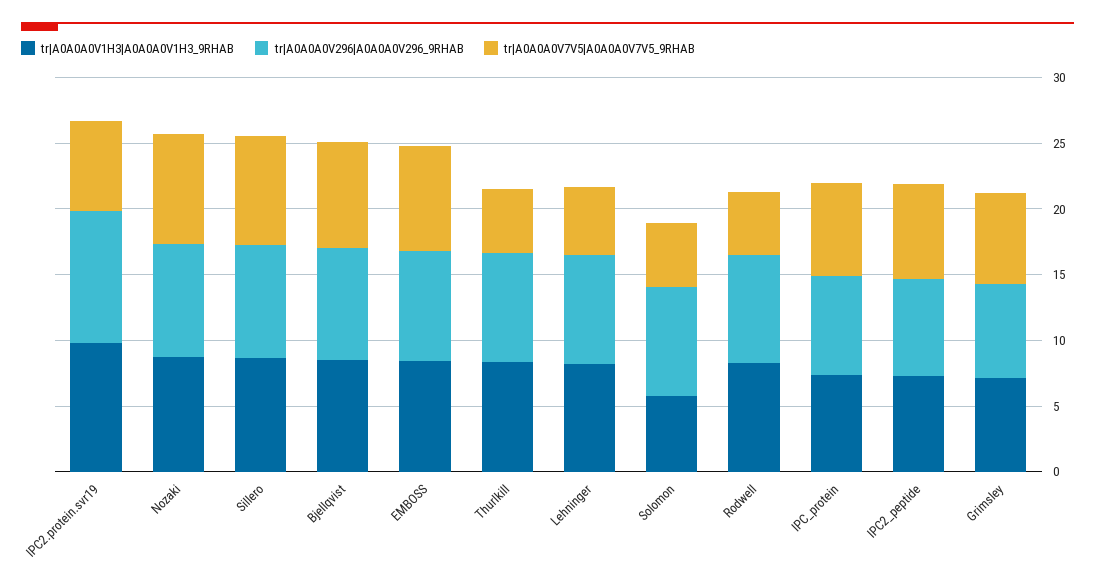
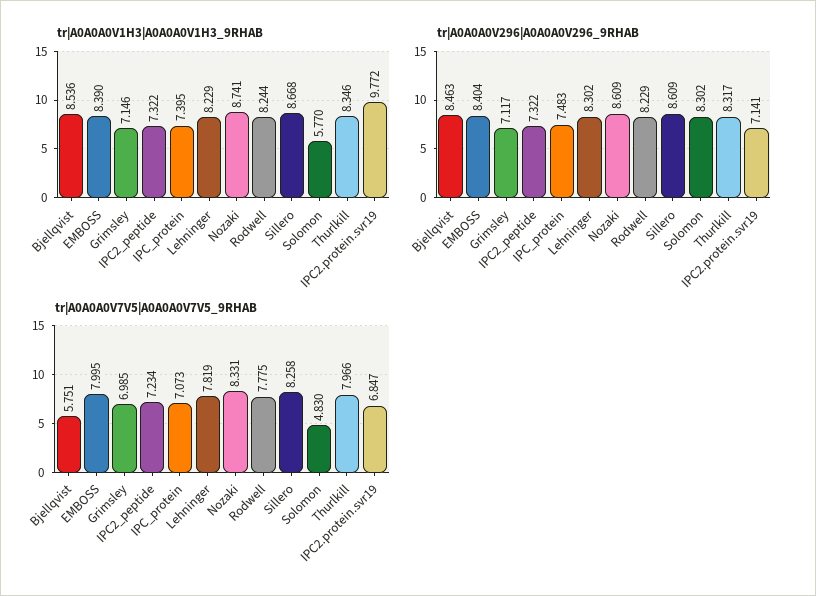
  {
    "tr|A0A0A0V1H3|A0A0A0V1H3_9RHAB": {
      "IPC2.protein.svr19": 9.772,
      "Nozaki": 8.741,
      "Sillero": 8.668,
      "Bjellqvist": 8.536,
      "EMBOSS": 8.39,
      "Thurlkill": 8.346,
      "Lehninger": 8.229,
      "Solomon": 5.77,
      "Rodwell": 8.244,
      "IPC_protein": 7.395,
      "IPC2_peptide": 7.322,
      "Grimsley": 7.146
    },
    "tr|A0A0A0V296|A0A0A0V296_9RHAB": {
-     "IPC2.protein.svr19": 10,
+     "IPC2.protein.svr19": 7.141,
      "Nozaki": 8.609,
      "Sillero": 8.609,
      "Bjellqvist": 8.463,
      "EMBOSS": 8.404,
      "Thurlkill": 8.317,
      "Lehninger": 8.302,
      "Solomon": 8.302,
      "Rodwell": 8.229,
      "IPC_protein": 7.483,
      "IPC2_peptide": 7.322,
      "Grimsley": 7.117
    },
    "tr|A0A0A0V7V5|A0A0A0V7V5_9RHAB": {
      "IPC2.protein.svr19": 6.847,
      "Nozaki": 8.331,
      "Sillero": 8.258,
-     "Bjellqvist": 8,
+     "Bjellqvist": 5.751,
      "EMBOSS": 7.995,
-     "Thurlkill": 5,
+     "Thurlkill": 7.966,
-     "Lehninger": 5,
+     "Lehninger": 7.819,
      "Solomon": 4.83,
-     "Rodwell": 5,
+     "Rodwell": 7.775,
      "IPC_protein": 7.073,
      "IPC2_peptide": 7.234,
      "Grimsley": 6.985
    }
  }

